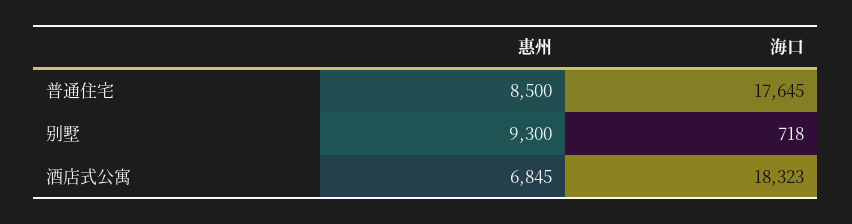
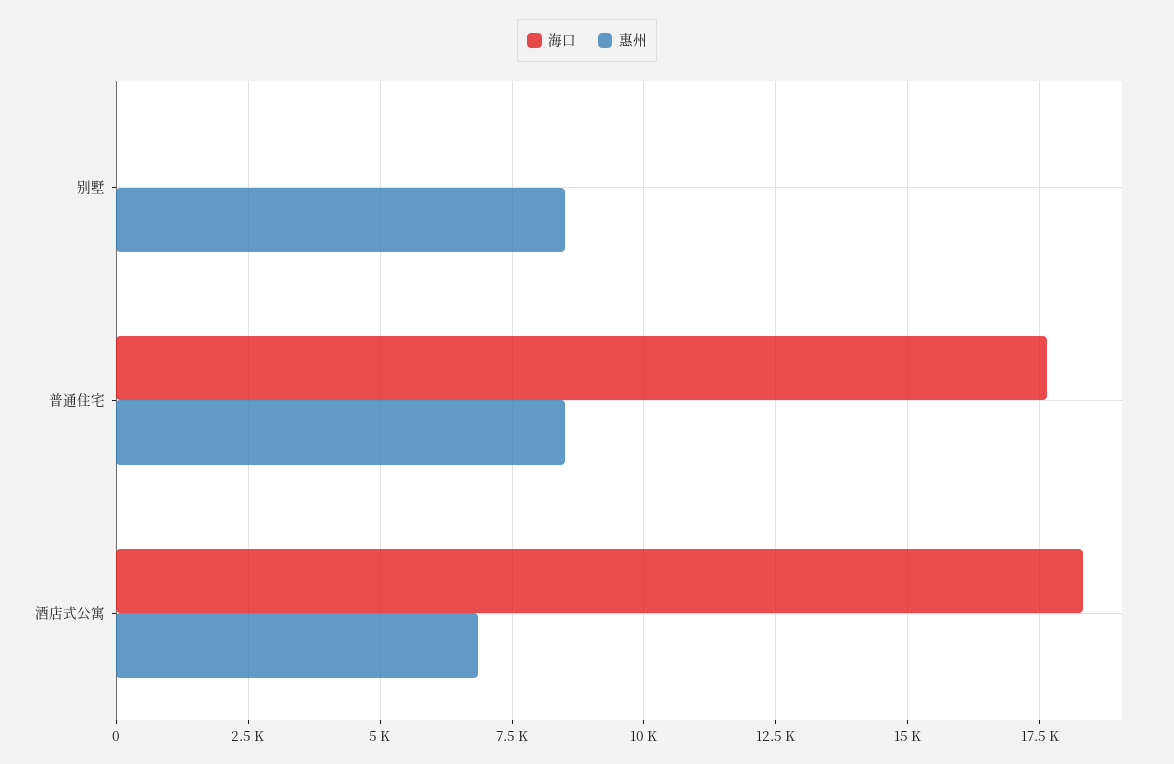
  {
    "惠州": {
      "普通住宅": 8500,
-     "别墅": 9300,
+     "别墅": 8500,
      "酒店式公寓": 6845
    },
    "海口": {
      "普通住宅": 17645,
-     "别墅": 718,
+     "别墅": 0,
      "酒店式公寓": 18323
    }
  }

